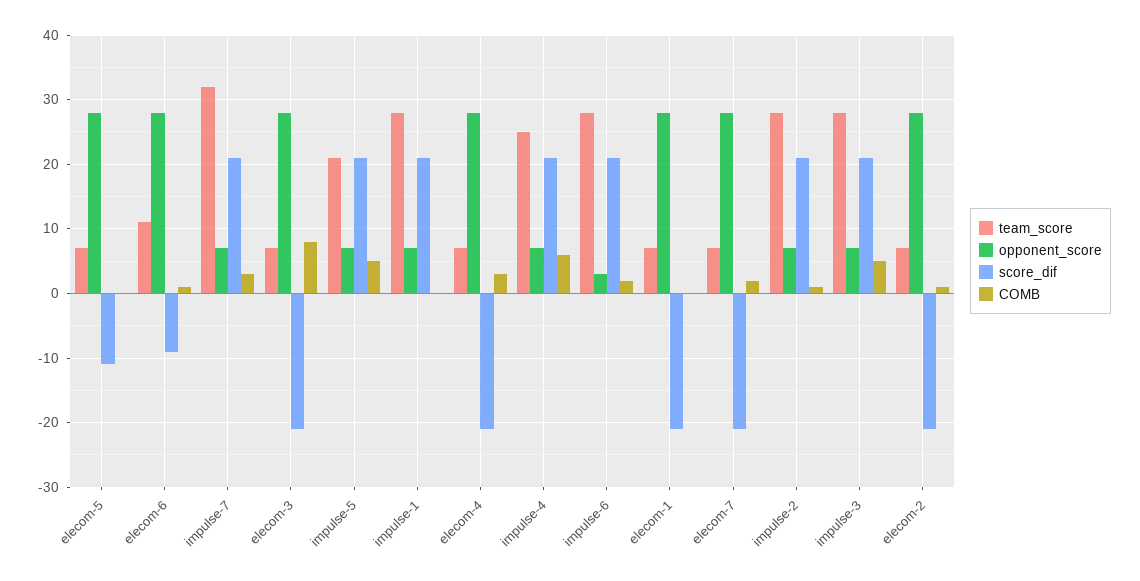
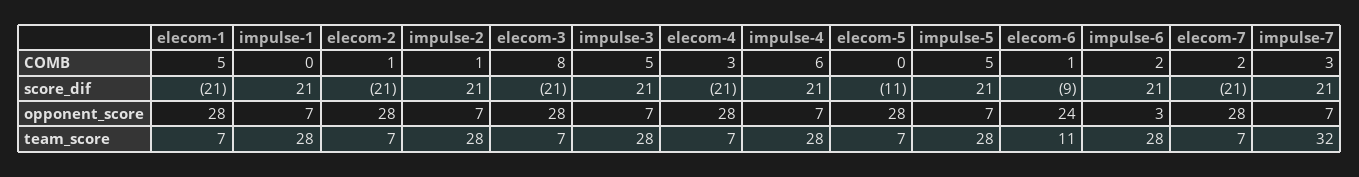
  {
    "team_score": {
      "elecom-5": 7,
      "elecom-6": 11,
      "impulse-7": 32,
      "elecom-3": 7,
-     "impulse-5": 21,
+     "impulse-5": 28,
      "impulse-1": 28,
      "elecom-4": 7,
-     "impulse-4": 25,
+     "impulse-4": 28,
      "impulse-6": 28,
      "elecom-1": 7,
      "elecom-7": 7,
      "impulse-2": 28,
      "impulse-3": 28,
      "elecom-2": 7
    },
    "opponent_score": {
      "elecom-5": 28,
-     "elecom-6": 28,
+     "elecom-6": 24,
      "impulse-7": 7,
      "elecom-3": 28,
      "impulse-5": 7,
      "impulse-1": 7,
      "elecom-4": 28,
      "impulse-4": 7,
      "impulse-6": 3,
      "elecom-1": 28,
      "elecom-7": 28,
      "impulse-2": 7,
      "impulse-3": 7,
      "elecom-2": 28
    },
    "score_dif": {
      "elecom-5": -11,
      "elecom-6": -9,
      "impulse-7": 21,
      "elecom-3": -21,
      "impulse-5": 21,
      "impulse-1": 21,
      "elecom-4": -21,
      "impulse-4": 21,
      "impulse-6": 21,
      "elecom-1": -21,
      "elecom-7": -21,
      "impulse-2": 21,
      "impulse-3": 21,
      "elecom-2": -21
    },
    "COMB": {
      "elecom-5": 0,
      "elecom-6": 1,
      "impulse-7": 3,
      "elecom-3": 8,
      "impulse-5": 5,
      "impulse-1": 0,
      "elecom-4": 3,
      "impulse-4": 6,
      "impulse-6": 2,
-     "elecom-1": 0,
+     "elecom-1": 5,
      "elecom-7": 2,
      "impulse-2": 1,
      "impulse-3": 5,
      "elecom-2": 1
    }
  }

